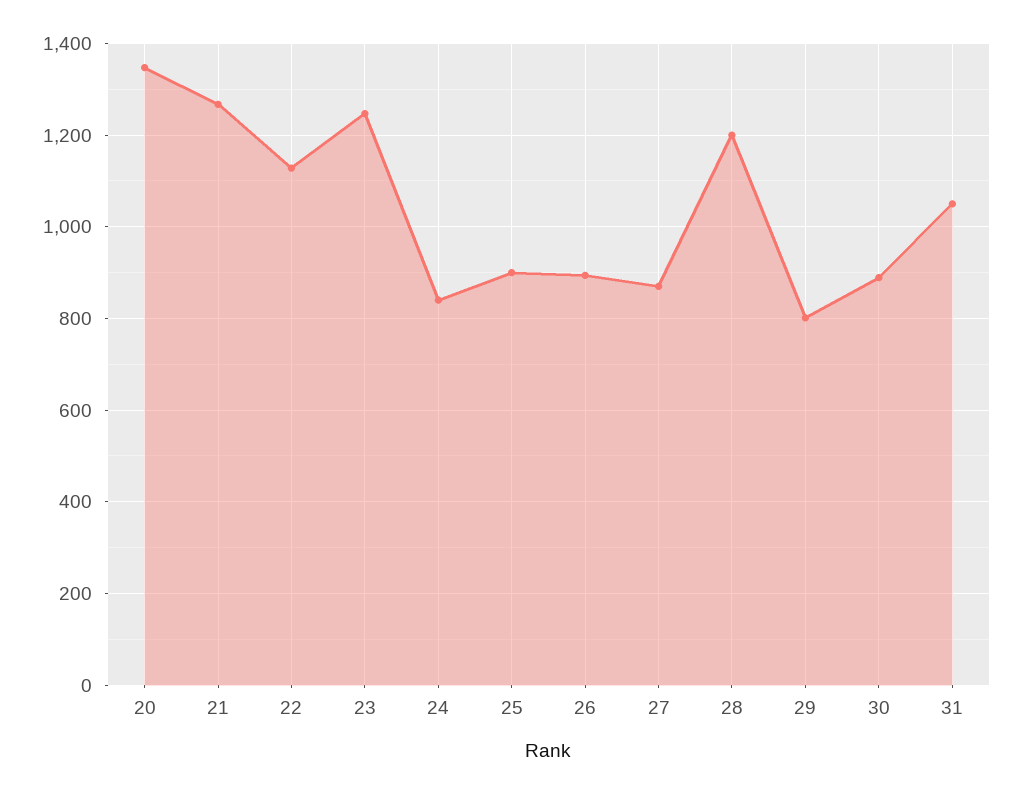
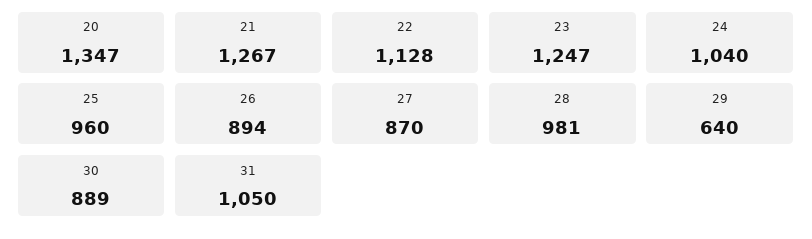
  {
    "20": 1347,
    "21": 1267,
    "22": 1128,
    "23": 1247,
-   "24": 840,
+   "24": 1040,
-   "25": 900,
+   "25": 960,
    "26": 894,
    "27": 870,
-   "28": 1200,
+   "28": 981,
-   "29": 800,
+   "29": 640,
    "30": 889,
    "31": 1050
  }

